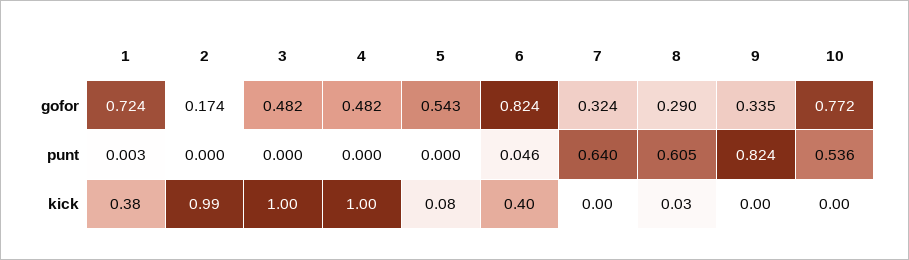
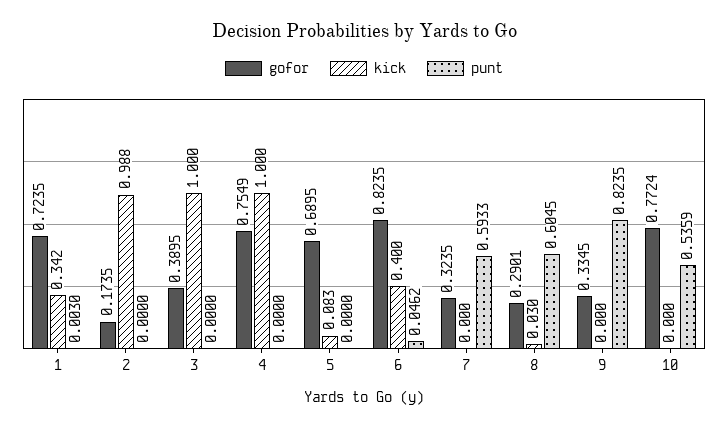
  {
    "gofor": {
      "1": 0.7235,
      "2": 0.1735,
-     "3": 0.482,
+     "3": 0.3895,
-     "4": 0.482,
+     "4": 0.7549,
-     "5": 0.543,
+     "5": 0.6895,
      "6": 0.8235,
      "7": 0.3235,
      "8": 0.2901,
      "9": 0.3345,
      "10": 0.7724
    },
    "punt": {
      "1": 0.003,
      "2": 0,
      "3": 0,
      "4": 0,
      "5": 0,
      "6": 0.0462,
-     "7": 0.64,
+     "7": 0.5933,
      "8": 0.6045,
      "9": 0.8235,
      "10": 0.5359
    },
    "kick": {
-     "1": 0.38,
+     "1": 0.342,
      "2": 0.988,
      "3": 1,
      "4": 1,
      "5": 0.083,
      "6": 0.4,
      "7": 0,
      "8": 0.03,
      "9": 0,
      "10": 0
    }
  }

